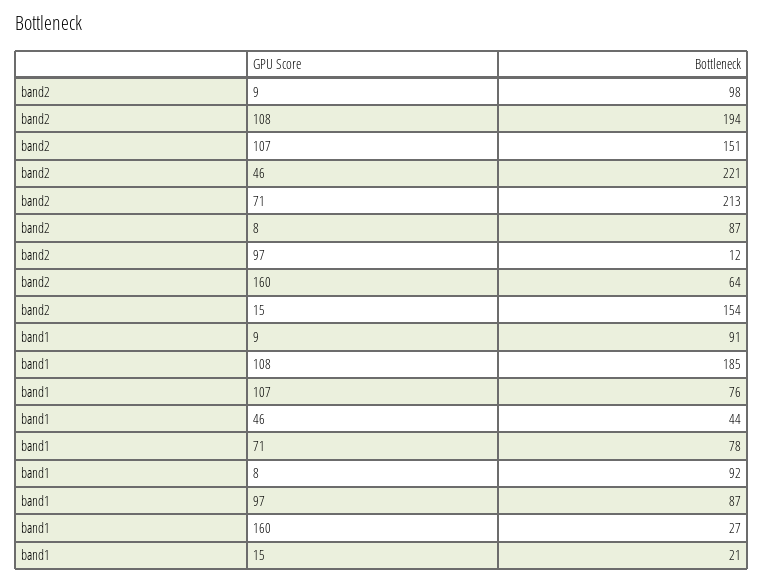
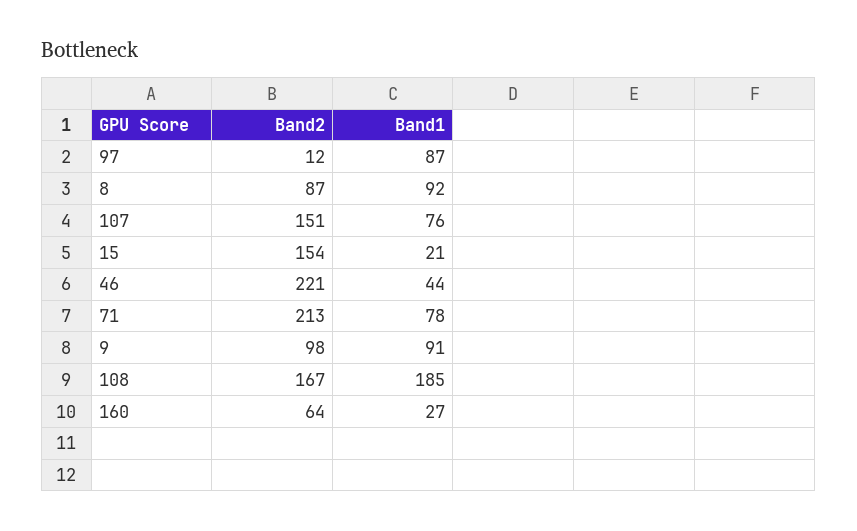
  {
    "band2": {
      "9": 98,
-     "108": 194,
+     "108": 167,
      "107": 151,
      "46": 221,
      "71": 213,
      "8": 87,
      "97": 12,
      "160": 64,
      "15": 154
    },
    "band1": {
      "9": 91,
      "108": 185,
      "107": 76,
      "46": 44,
      "71": 78,
      "8": 92,
      "97": 87,
      "160": 27,
      "15": 21
    }
  }

